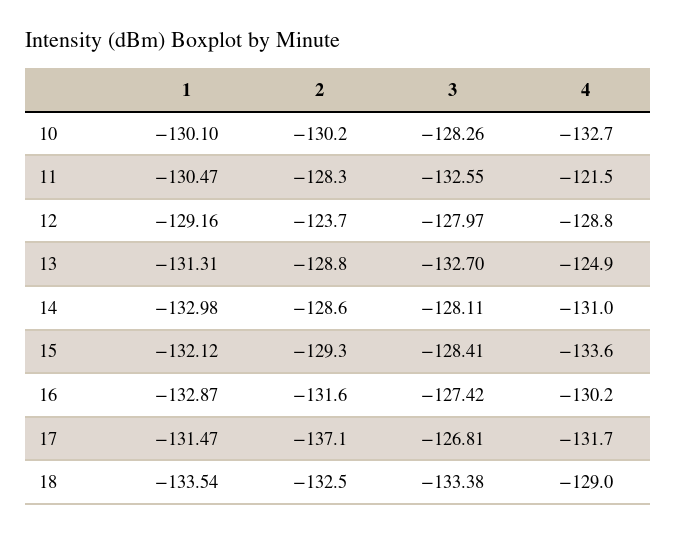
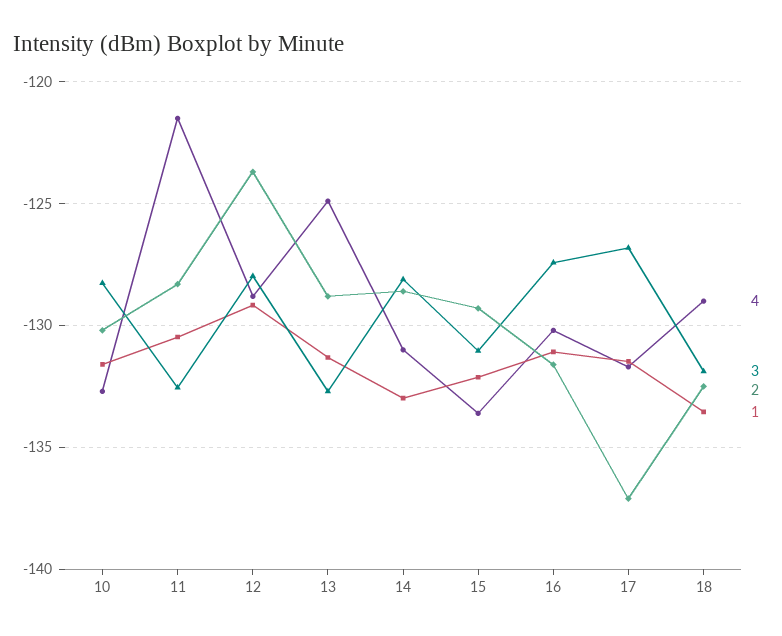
  {
    "1": {
-     "10": -130.1,
+     "10": -131.5,
      "11": -130.47,
      "12": -129.16,
      "13": -131.31,
      "14": -132.98,
      "15": -132.12,
-     "16": -132.87,
+     "16": -131,
      "17": -131.47,
      "18": -133.54
    },
    "2": {
      "10": -130.2,
      "11": -128.3,
      "12": -123.7,
      "13": -128.8,
      "14": -128.6,
      "15": -129.3,
      "16": -131.6,
      "17": -137.1,
      "18": -132.5
    },
    "3": {
      "10": -128.26,
      "11": -132.55,
      "12": -127.97,
      "13": -132.7,
      "14": -128.11,
-     "15": -128.41,
+     "15": -131,
      "16": -127.42,
      "17": -126.81,
-     "18": -133.38
+     "18": -132
    },
    "4": {
      "10": -132.7,
      "11": -121.5,
      "12": -128.8,
      "13": -124.9,
      "14": -131,
      "15": -133.6,
      "16": -130.2,
      "17": -131.7,
      "18": -129
    }
  }

